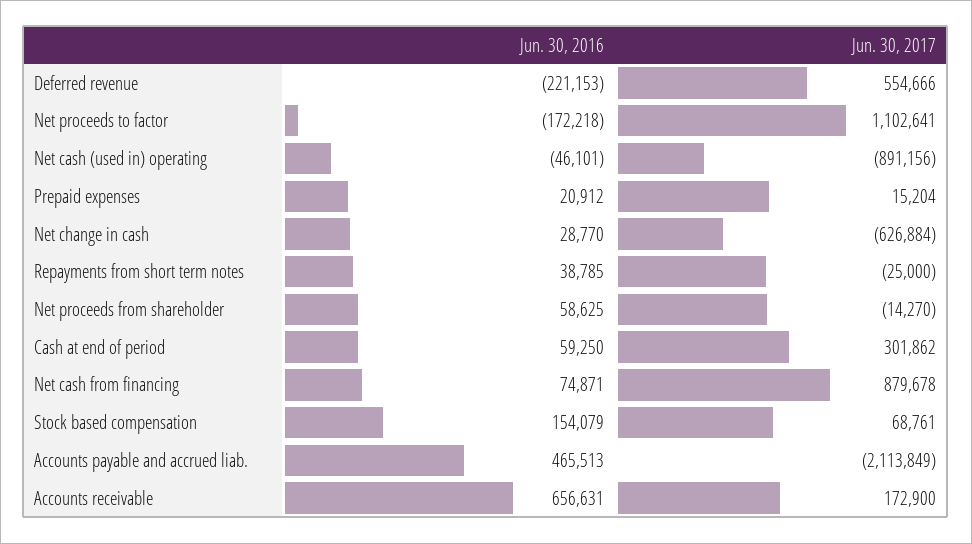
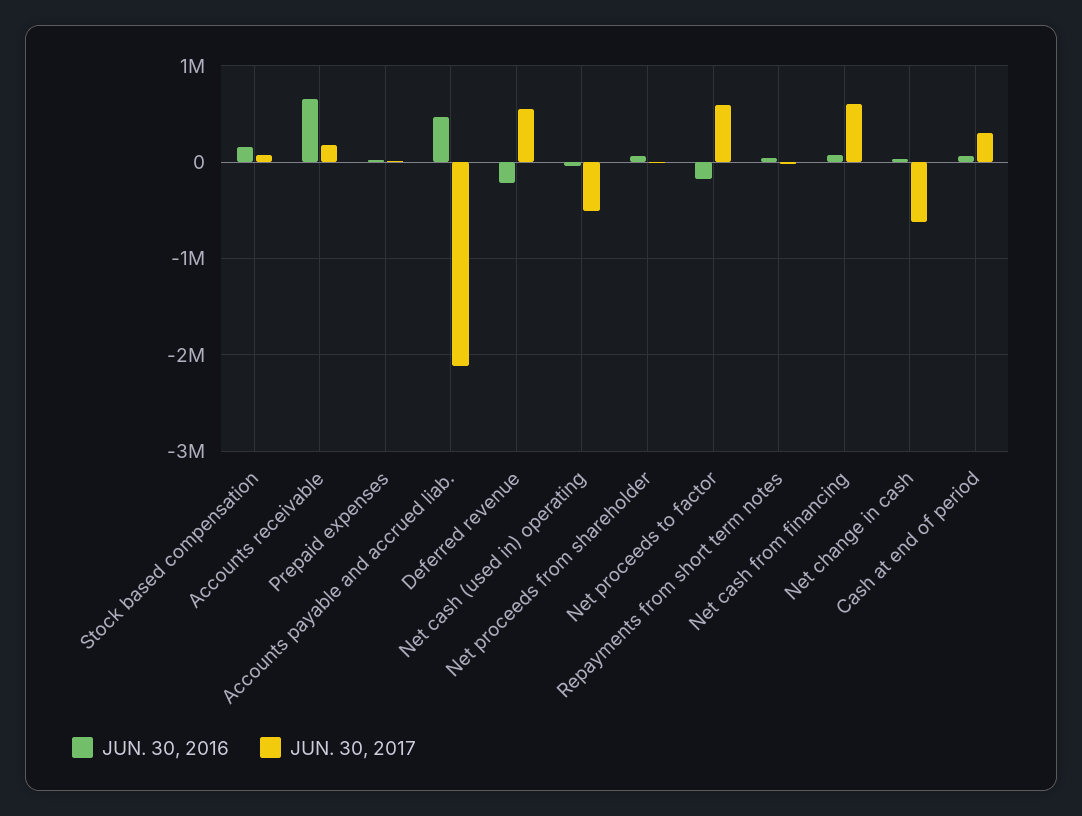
  {
    "Jun. 30, 2016": {
      "Deferred revenue": -221153,
      "Net proceeds to factor": -172218,
      "Net cash (used in) operating": -46101,
      "Prepaid expenses": 20912,
      "Net change in cash": 28770,
      "Repayments from short term notes": 38785,
      "Net proceeds from shareholder": 58625,
      "Cash at end of period": 59250,
      "Net cash from financing": 74871,
      "Stock based compensation": 154079,
      "Accounts payable and accrued liab.": 465513,
      "Accounts receivable": 656631
    },
    "Jun. 30, 2017": {
      "Deferred revenue": 554666,
-     "Net proceeds to factor": 1102641,
+     "Net proceeds to factor": 600000,
-     "Net cash (used in) operating": -891156,
+     "Net cash (used in) operating": -500000,
      "Prepaid expenses": 15204,
      "Net change in cash": -626884,
      "Repayments from short term notes": -25000,
      "Net proceeds from shareholder": -14270,
      "Cash at end of period": 301862,
-     "Net cash from financing": 879678,
+     "Net cash from financing": 600000,
      "Stock based compensation": 68761,
      "Accounts payable and accrued liab.": -2113849,
      "Accounts receivable": 172900
    }
  }

